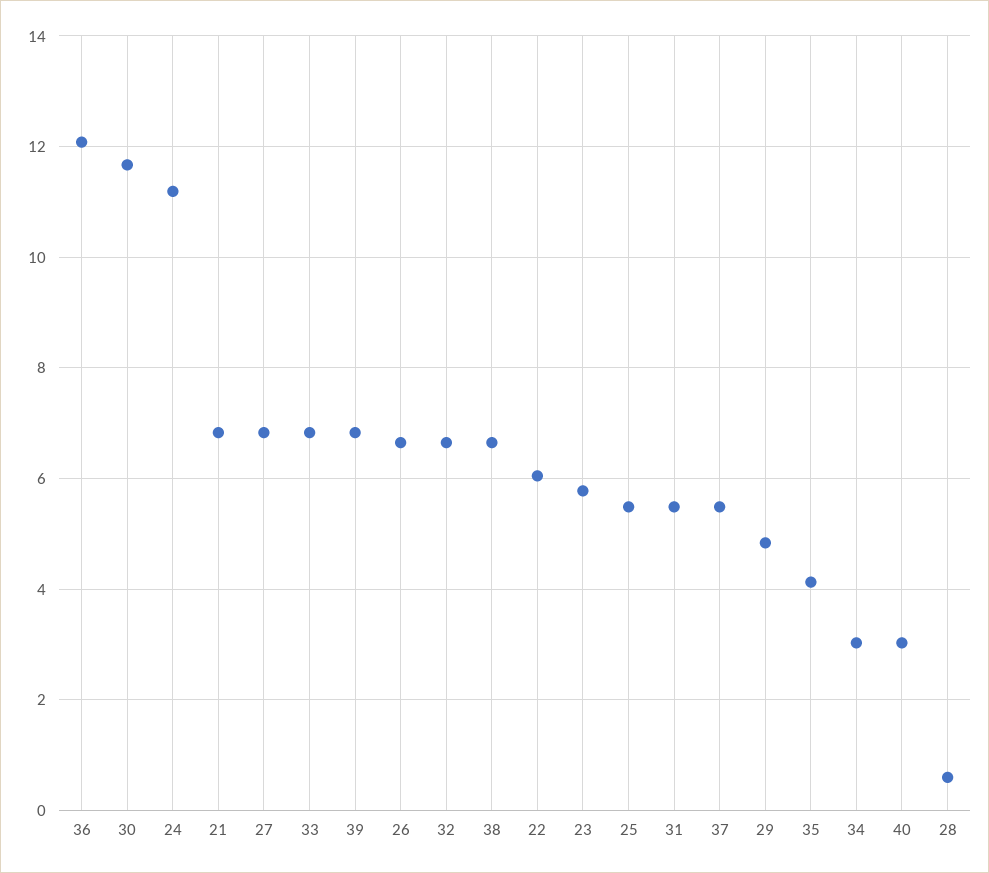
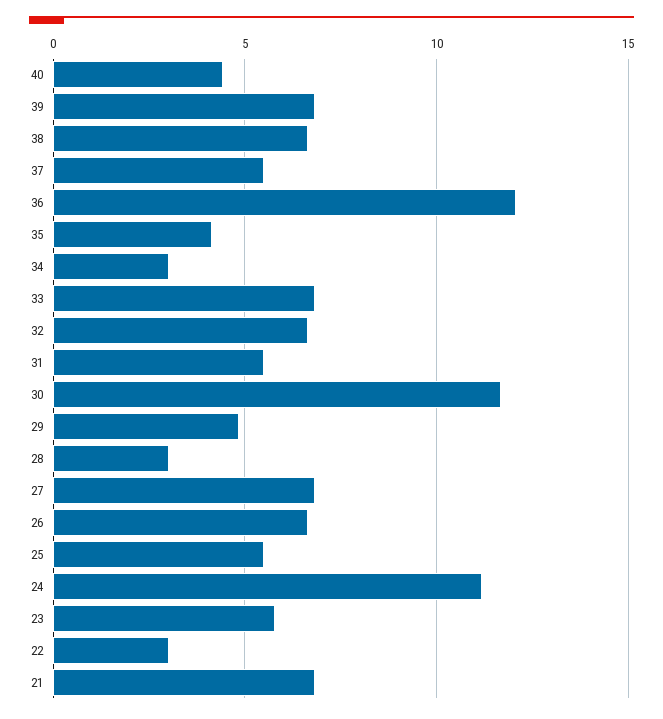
  {
    "36": 12,
    "30": 11.6,
    "24": 11.2,
    "21": 6.8,
    "27": 6.8,
    "33": 6.8,
    "39": 6.8,
    "26": 6.6,
    "32": 6.6,
    "38": 6.6,
-   "22": 6,
+   "22": 3,
    "23": 5.8,
    "25": 5.4,
    "31": 5.4,
    "37": 5.4,
    "29": 4.8,
    "35": 4.2,
    "34": 3,
-   "40": 3,
+   "40": 4.5,
-   "28": 0.6
+   "28": 3
  }

